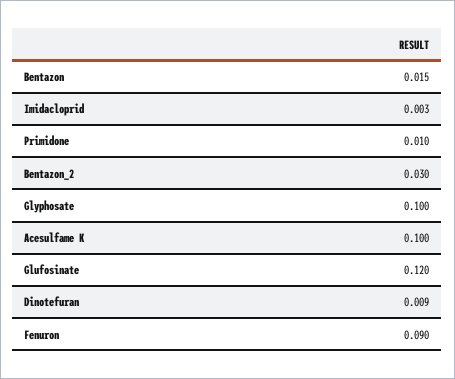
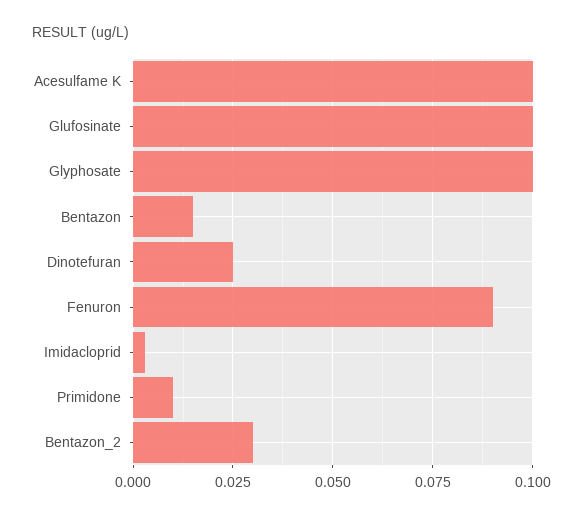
  {
    "Bentazon": 0.015,
    "Imidacloprid": 0.003,
    "Primidone": 0.01,
    "Bentazon_2": 0.03,
    "Glyphosate": 0.1,
    "Acesulfame K": 0.1,
-   "Glufosinate": 0.12,
+   "Glufosinate": 0.1,
-   "Dinotefuran": 0.009,
+   "Dinotefuran": 0.025,
    "Fenuron": 0.09
  }

